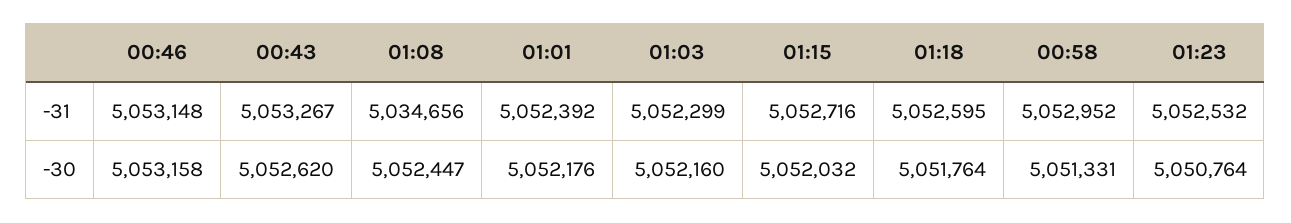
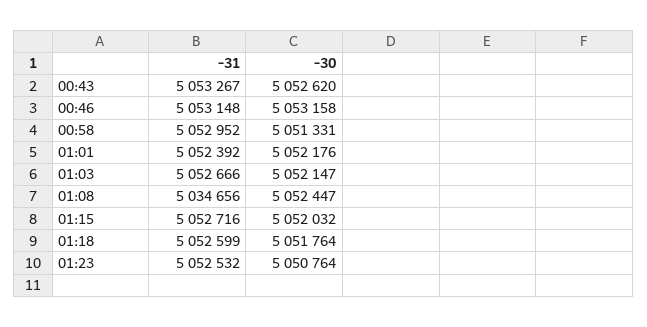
  {
    "00:46": {
      "-31": 5053148,
      "-30": 5053158
    },
    "00:43": {
      "-31": 5053267,
      "-30": 5052620
    },
    "01:08": {
      "-31": 5034656,
      "-30": 5052447
    },
    "01:01": {
      "-31": 5052392,
      "-30": 5052176
    },
    "01:03": {
-     "-31": 5052299,
+     "-31": 5052666,
-     "-30": 5052160
+     "-30": 5052147
    },
    "01:15": {
      "-31": 5052716,
      "-30": 5052032
    },
    "01:18": {
-     "-31": 5052595,
+     "-31": 5052599,
      "-30": 5051764
    },
    "00:58": {
      "-31": 5052952,
      "-30": 5051331
    },
    "01:23": {
      "-31": 5052532,
      "-30": 5050764
    }
  }

